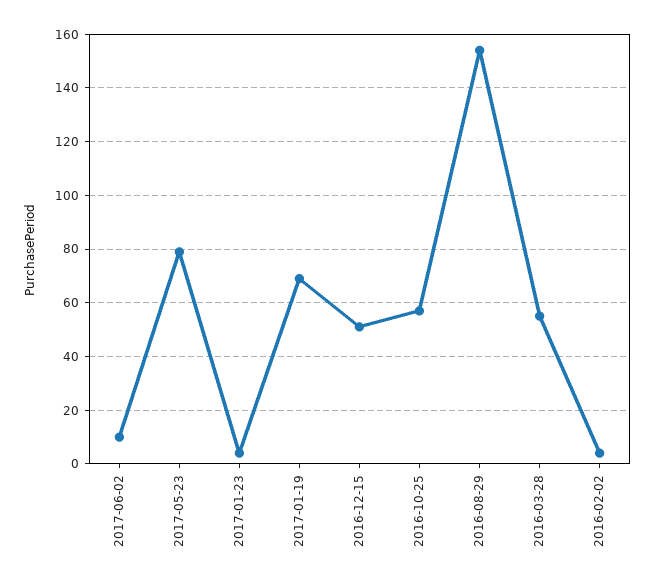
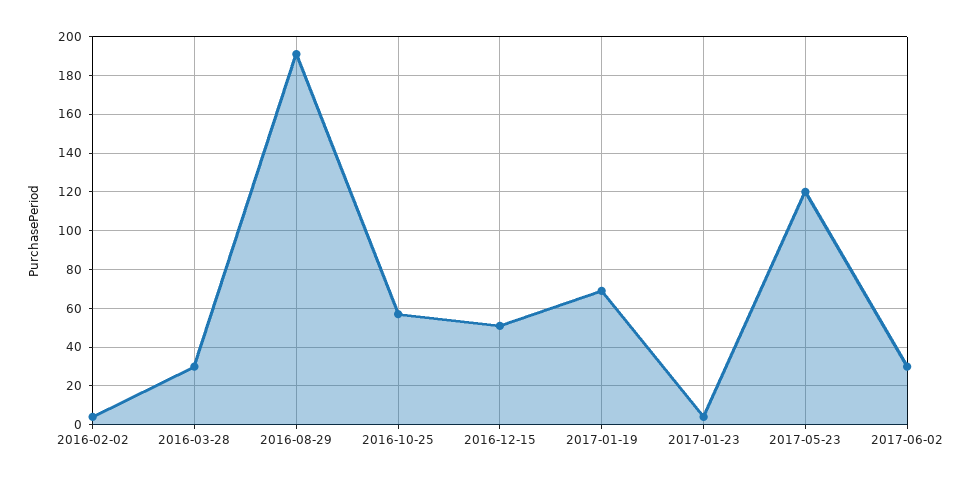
  {
-   "2017-06-02": 10,
+   "2017-06-02": 30,
-   "2017-05-23": 80,
+   "2017-05-23": 120,
    "2017-01-23": 5,
    "2017-01-19": 70,
    "2016-12-15": 50,
    "2016-10-25": 55,
-   "2016-08-29": 155,
+   "2016-08-29": 190,
-   "2016-03-28": 55,
+   "2016-03-28": 30,
    "2016-02-02": 5
  }

